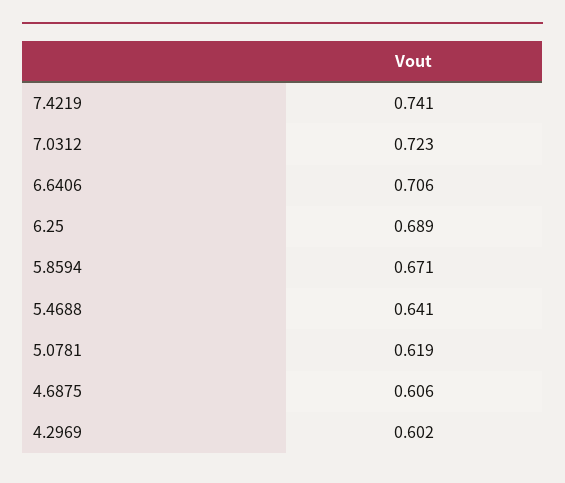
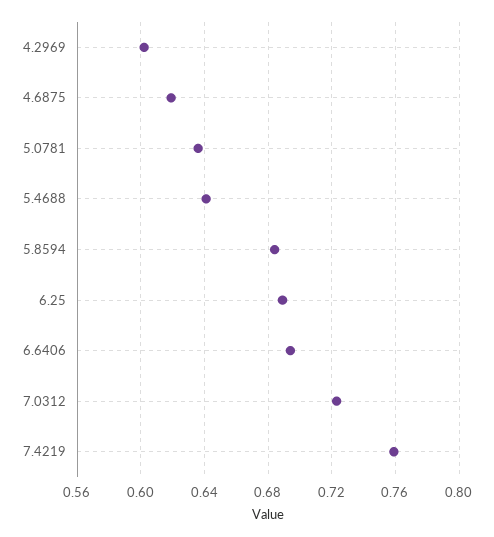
  {
-   "7.4219": 0.741,
+   "7.4219": 0.76,
    "7.0312": 0.723,
-   "6.6406": 0.706,
+   "6.6406": 0.695,
    "6.25": 0.689,
-   "5.8594": 0.671,
+   "5.8594": 0.685,
    "5.4688": 0.641,
-   "5.0781": 0.619,
+   "5.0781": 0.635,
-   "4.6875": 0.606,
+   "4.6875": 0.62,
    "4.2969": 0.602
  }

